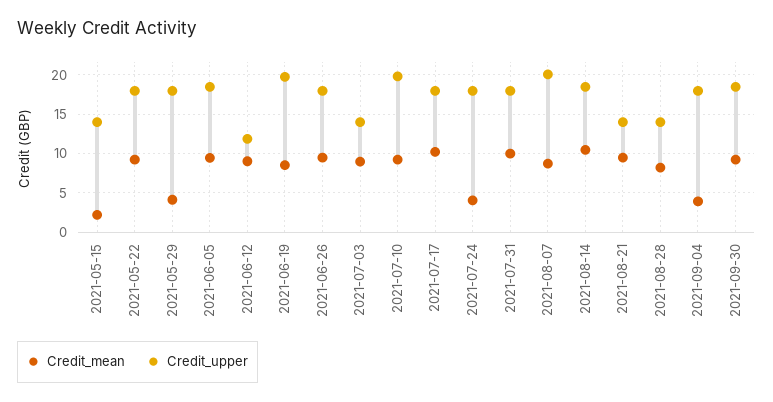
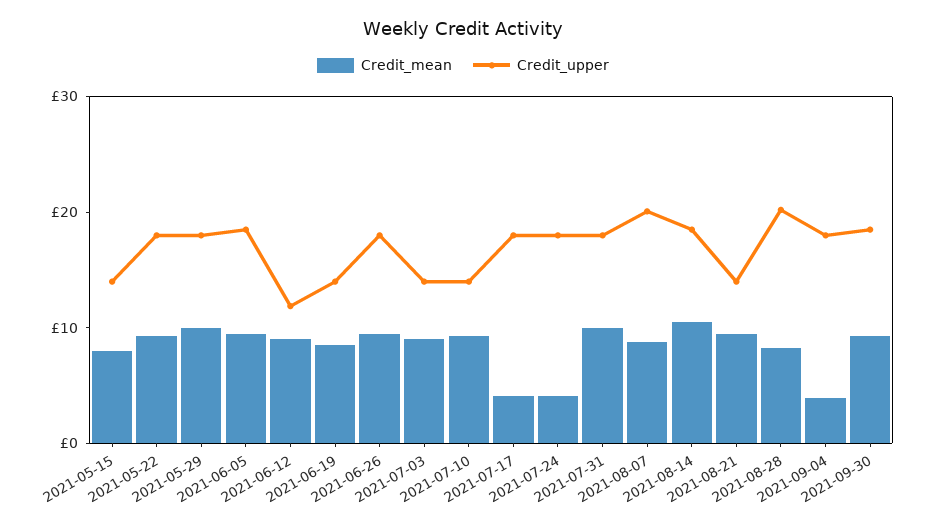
  {
    "Credit_mean": {
-     "2021-05-15": 2,
+     "2021-05-15": 8,
      "2021-05-22": 9,
-     "2021-05-29": 4,
+     "2021-05-29": 10,
      "2021-06-05": 9,
      "2021-06-12": 9,
      "2021-06-19": 9,
      "2021-06-26": 9,
      "2021-07-03": 9,
      "2021-07-10": 9,
-     "2021-07-17": 10,
+     "2021-07-17": 4,
      "2021-07-24": 4,
      "2021-07-31": 10,
      "2021-08-07": 9,
      "2021-08-14": 10,
      "2021-08-21": 9,
      "2021-08-28": 8,
      "2021-09-04": 4,
      "2021-09-30": 9
    },
    "Credit_upper": {
      "2021-05-15": 14,
      "2021-05-22": 18,
      "2021-05-29": 18,
      "2021-06-05": 18,
      "2021-06-12": 12,
-     "2021-06-19": 20,
+     "2021-06-19": 14,
      "2021-06-26": 18,
      "2021-07-03": 14,
-     "2021-07-10": 20,
+     "2021-07-10": 14,
      "2021-07-17": 18,
      "2021-07-24": 18,
      "2021-07-31": 18,
      "2021-08-07": 20,
      "2021-08-14": 18,
      "2021-08-21": 14,
-     "2021-08-28": 14,
+     "2021-08-28": 20,
      "2021-09-04": 18,
      "2021-09-30": 18
    }
  }

